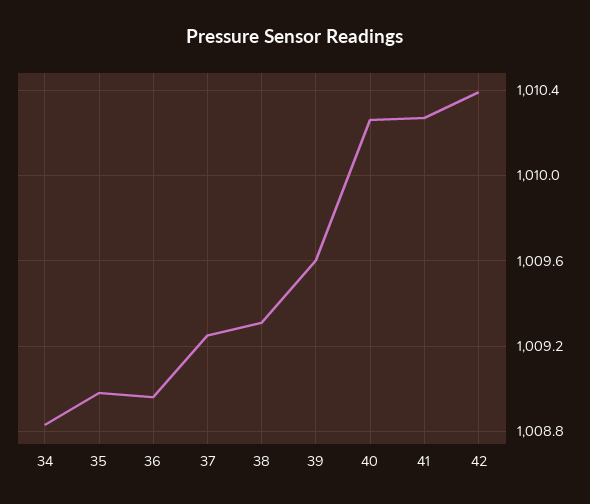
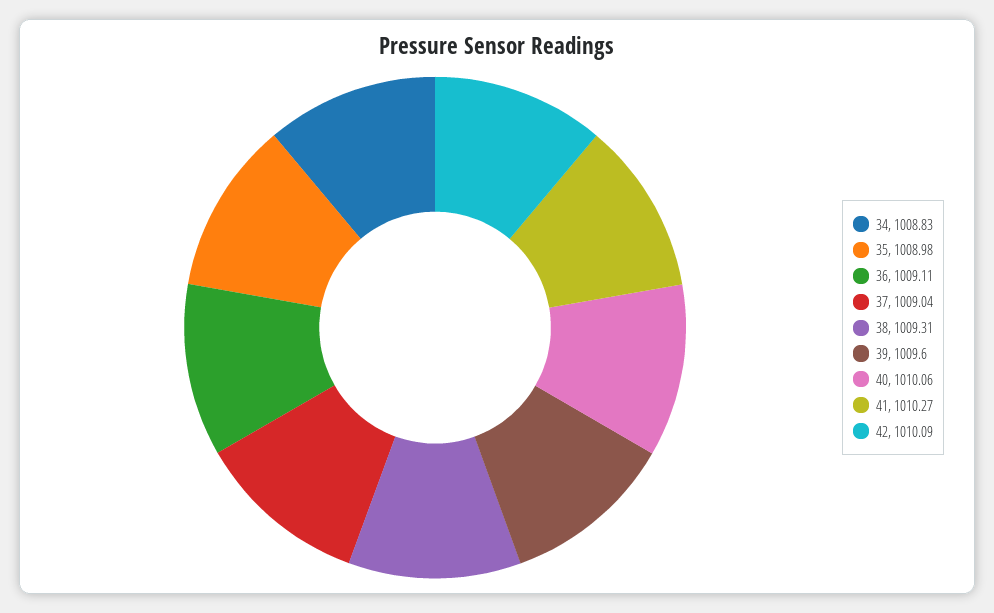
  {
    "34": 1008.83,
    "35": 1008.98,
-   "36": 1008.95,
+   "36": 1009.11,
-   "37": 1009.25,
+   "37": 1009.04,
    "38": 1009.31,
    "39": 1009.6,
-   "40": 1010.25,
+   "40": 1010.06,
    "41": 1010.27,
-   "42": 1010.4
+   "42": 1010.09
  }

